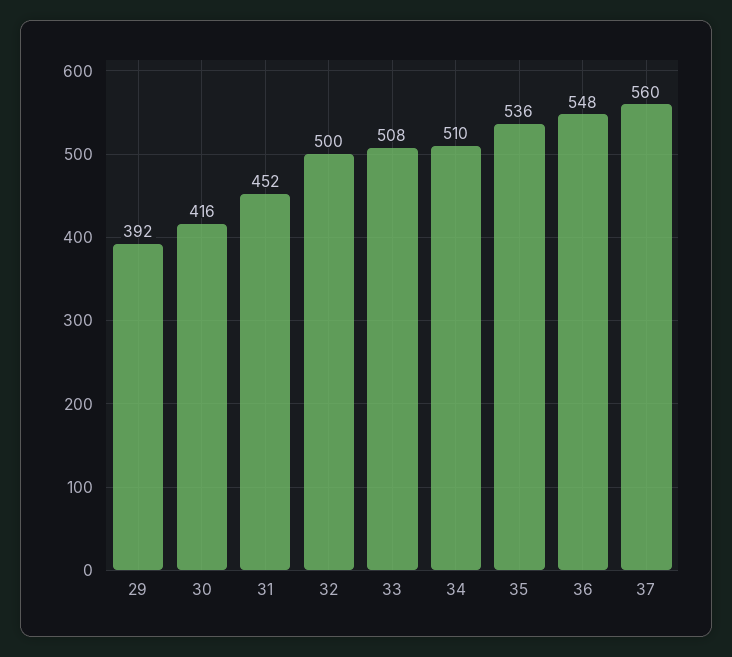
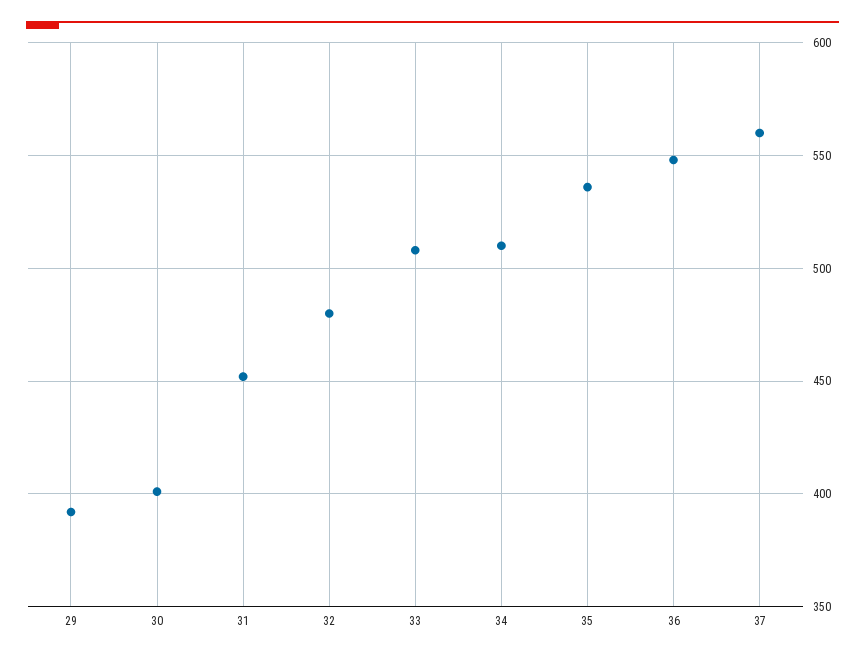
  {
    "29": 392,
-   "30": 416,
+   "30": 400,
    "31": 452,
-   "32": 500,
+   "32": 480,
    "33": 508,
    "34": 510,
    "35": 536,
    "36": 548,
    "37": 560
  }

